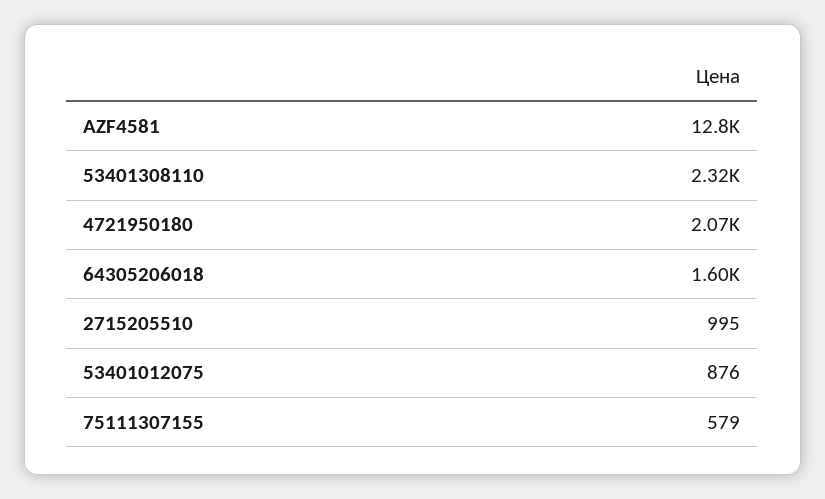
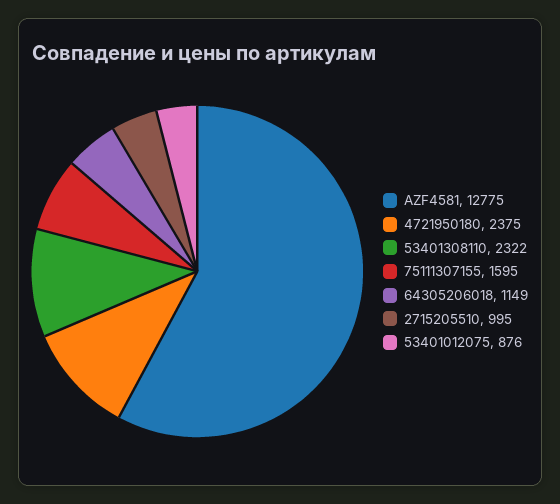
  {
    "AZF4581": 12775,
    "53401308110": 2322,
-   "4721950180": 2070,
+   "4721950180": 2375,
-   "64305206018": 1600,
+   "64305206018": 1149,
    "2715205510": 995,
    "53401012075": 876,
-   "75111307155": 579
+   "75111307155": 1595
  }

